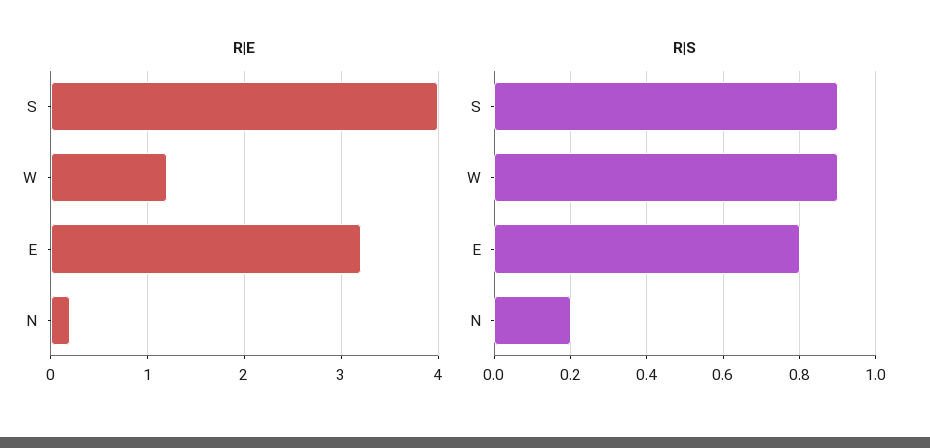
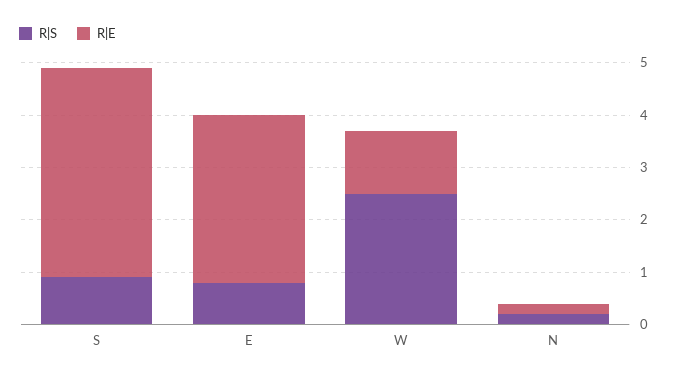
  {
    "R|E": {
      "S": 4,
      "W": 1.2,
      "E": 3.2,
      "N": 0.2
    },
    "R|S": {
      "S": 0.9,
-     "W": 0.9,
+     "W": 2.5,
      "E": 0.8,
      "N": 0.2
    }
  }

